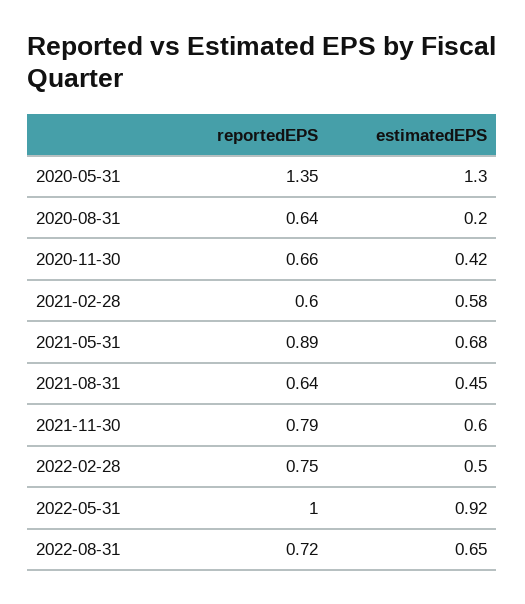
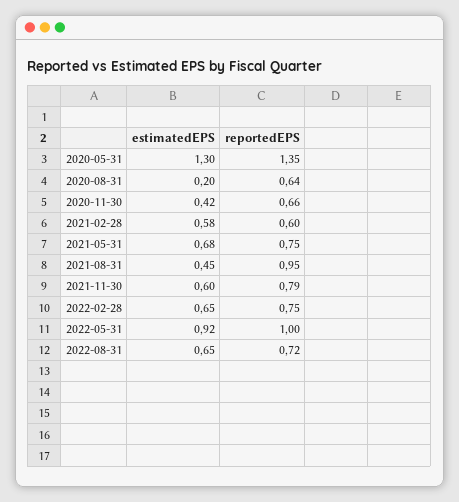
  {
    "reportedEPS": {
      "2020-05-31": 1.35,
      "2020-08-31": 0.64,
      "2020-11-30": 0.66,
      "2021-02-28": 0.6,
-     "2021-05-31": 0.89,
+     "2021-05-31": 0.75,
-     "2021-08-31": 0.64,
+     "2021-08-31": 0.95,
      "2021-11-30": 0.79,
      "2022-02-28": 0.75,
      "2022-05-31": 1,
      "2022-08-31": 0.72
    },
    "estimatedEPS": {
      "2020-05-31": 1.3,
      "2020-08-31": 0.2,
      "2020-11-30": 0.42,
      "2021-02-28": 0.58,
      "2021-05-31": 0.68,
      "2021-08-31": 0.45,
      "2021-11-30": 0.6,
-     "2022-02-28": 0.5,
+     "2022-02-28": 0.65,
      "2022-05-31": 0.92,
      "2022-08-31": 0.65
    }
  }

